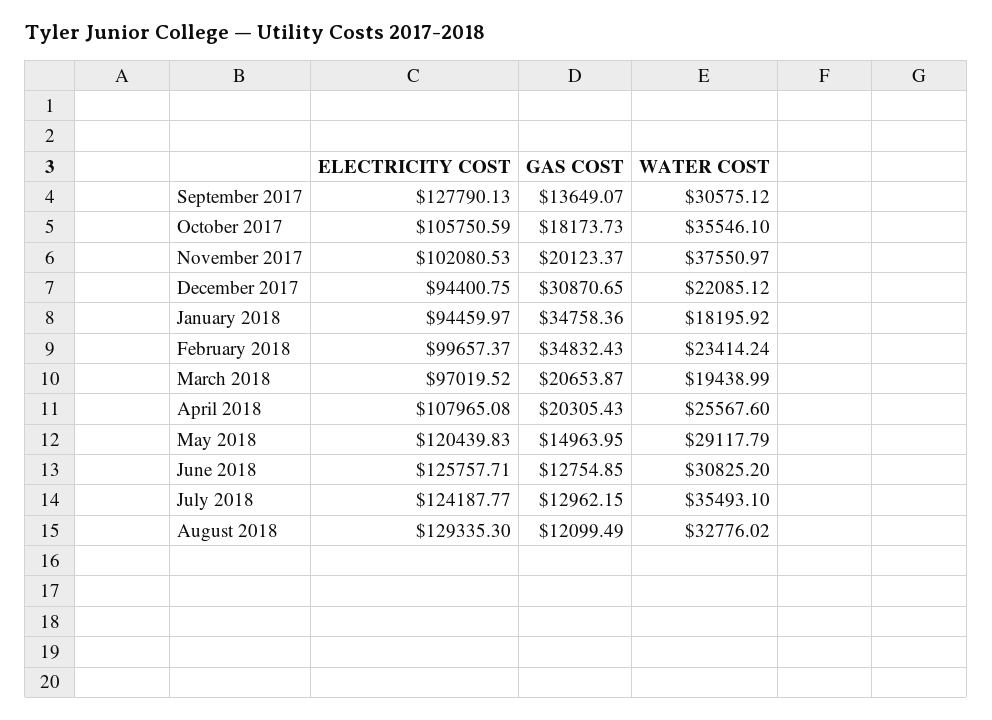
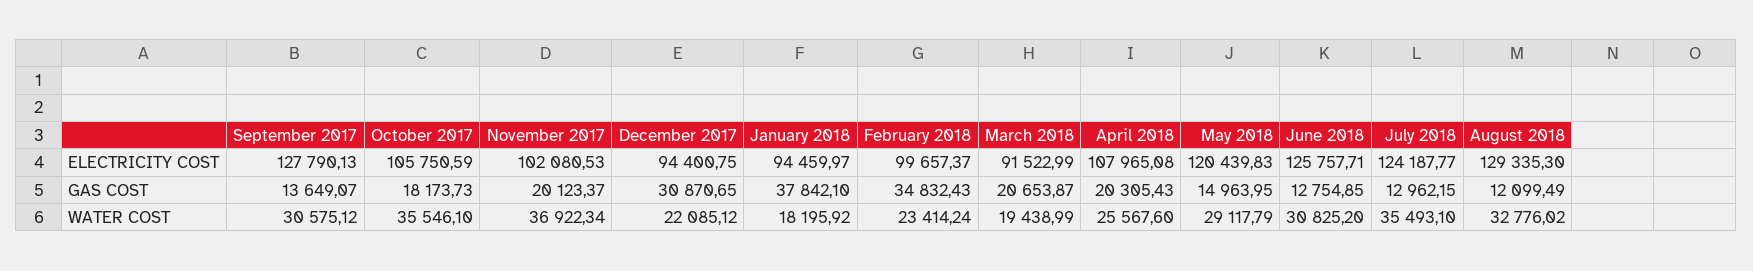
  {
    "ELECTRICITY COST": {
      "September 2017": 127790.13,
      "October 2017": 105750.59,
      "November 2017": 102080.53,
      "December 2017": 94400.75,
      "January 2018": 94459.97,
      "February 2018": 99657.37,
-     "March 2018": 97019.52,
+     "March 2018": 91522.99,
      "April 2018": 107965.08,
      "May 2018": 120439.83,
      "June 2018": 125757.71,
      "July 2018": 124187.77,
      "August 2018": 129335.3
    },
    "GAS COST": {
      "September 2017": 13649.07,
      "October 2017": 18173.73,
      "November 2017": 20123.37,
      "December 2017": 30870.65,
-     "January 2018": 34758.36,
+     "January 2018": 37842.1,
      "February 2018": 34832.43,
      "March 2018": 20653.87,
      "April 2018": 20305.43,
      "May 2018": 14963.95,
      "June 2018": 12754.85,
      "July 2018": 12962.15,
      "August 2018": 12099.49
    },
    "WATER COST": {
      "September 2017": 30575.12,
      "October 2017": 35546.1,
-     "November 2017": 37550.97,
+     "November 2017": 36922.34,
      "December 2017": 22085.12,
      "January 2018": 18195.92,
      "February 2018": 23414.24,
      "March 2018": 19438.99,
      "April 2018": 25567.6,
      "May 2018": 29117.79,
      "June 2018": 30825.2,
      "July 2018": 35493.1,
      "August 2018": 32776.02
    }
  }

